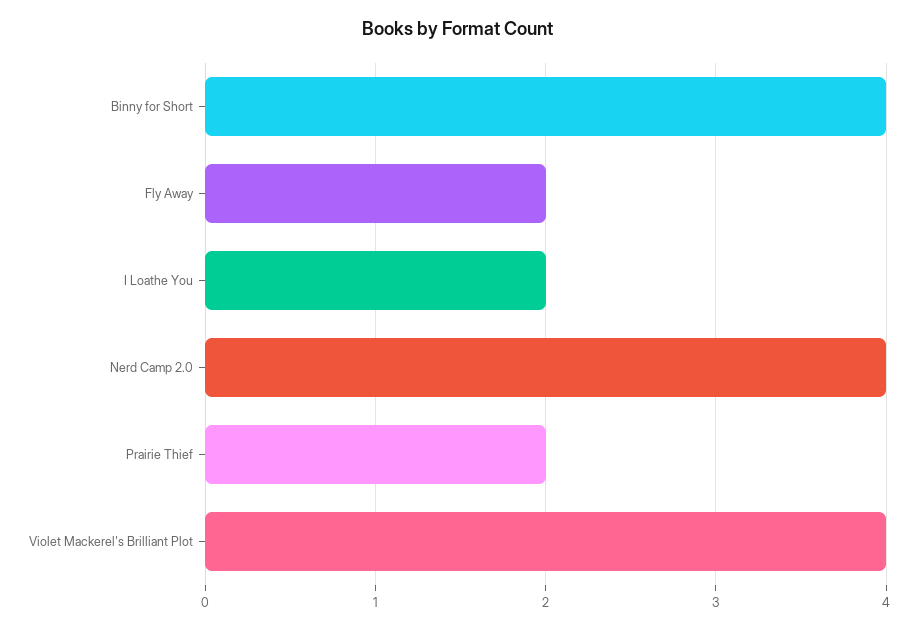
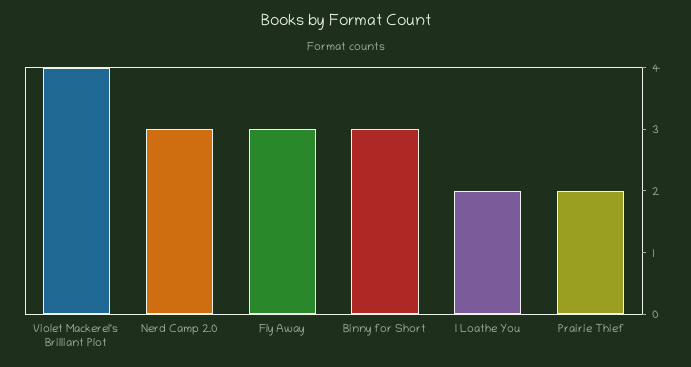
  {
-   "Binny for Short": 4,
+   "Binny for Short": 3,
-   "Fly Away": 2,
+   "Fly Away": 3,
    "I Loathe You": 2,
-   "Nerd Camp 2.0": 4,
+   "Nerd Camp 2.0": 3,
    "Prairie Thief": 2,
    "Violet Mackerel's Brilliant Plot": 4
  }

